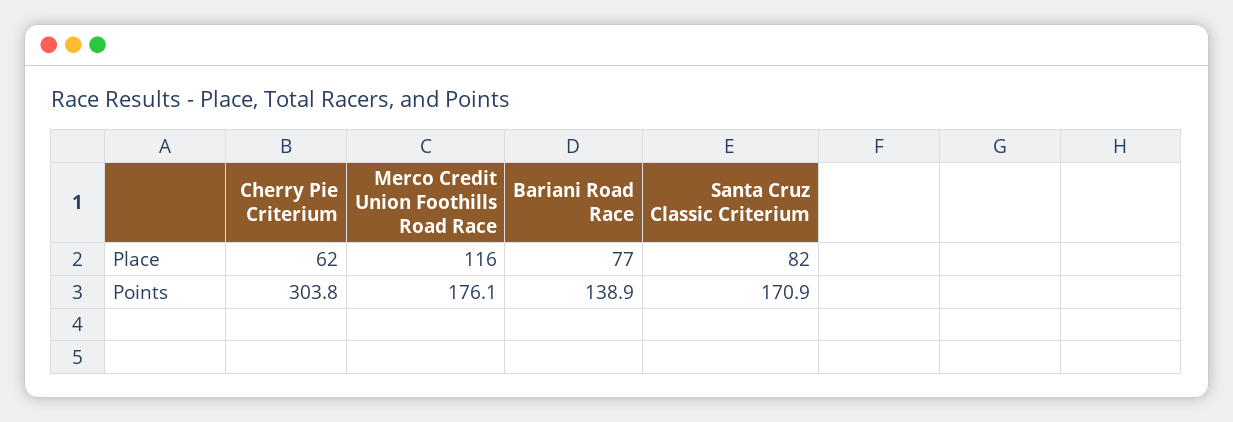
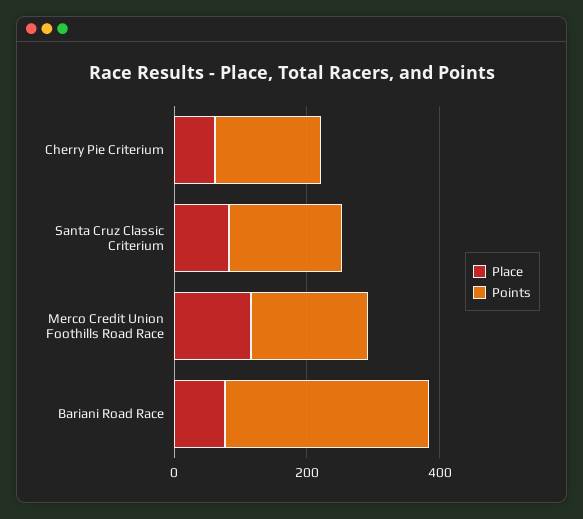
  {
    "Place": {
      "Cherry Pie Criterium": 62,
      "Merco Credit Union Foothills Road Race": 116,
      "Bariani Road Race": 77,
      "Santa Cruz Classic Criterium": 82
    },
    "Points": {
-     "Cherry Pie Criterium": 303.8,
+     "Cherry Pie Criterium": 150,
      "Merco Credit Union Foothills Road Race": 176.1,
-     "Bariani Road Race": 138.9,
+     "Bariani Road Race": 300,
      "Santa Cruz Classic Criterium": 170.9
    }
  }

